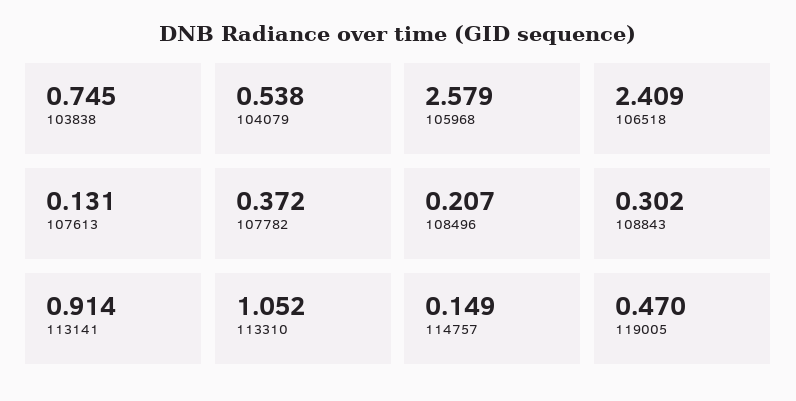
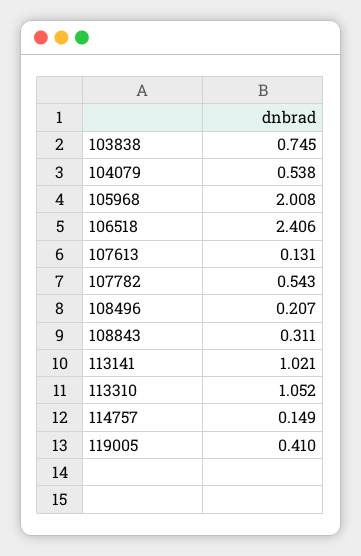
  {
    "103838": 0.745,
    "104079": 0.538,
-   "105968": 2.579,
+   "105968": 2.008,
-   "106518": 2.409,
+   "106518": 2.406,
    "107613": 0.131,
-   "107782": 0.372,
+   "107782": 0.543,
    "108496": 0.207,
-   "108843": 0.302,
+   "108843": 0.311,
-   "113141": 0.914,
+   "113141": 1.021,
    "113310": 1.052,
    "114757": 0.149,
-   "119005": 0.47
+   "119005": 0.41
  }

